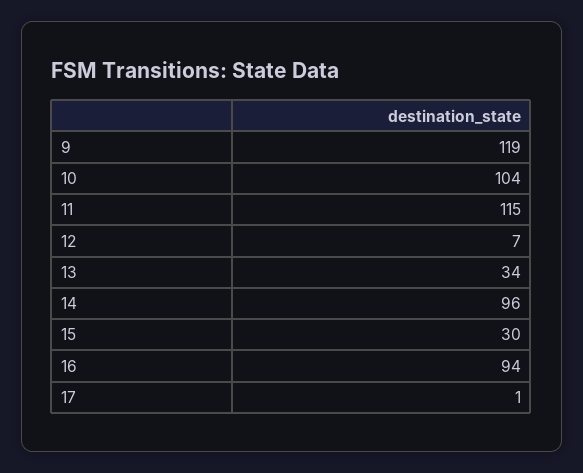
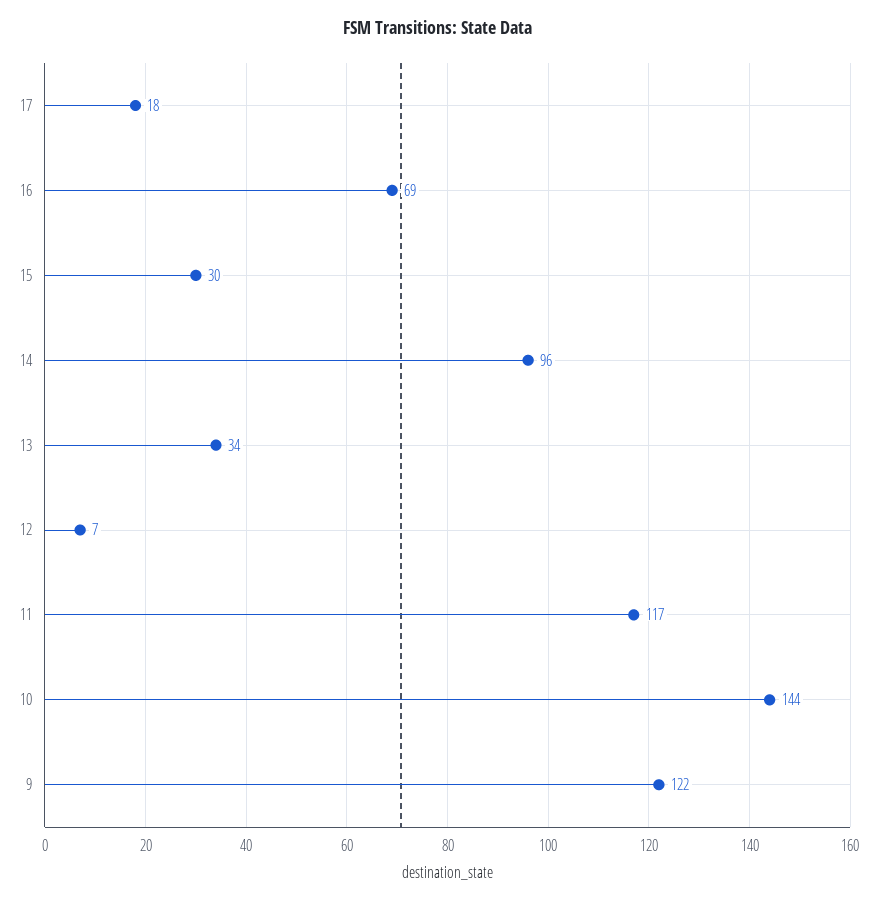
  {
-   "9": 119,
+   "9": 122,
-   "10": 104,
+   "10": 144,
-   "11": 115,
+   "11": 117,
    "12": 7,
    "13": 34,
    "14": 96,
    "15": 30,
-   "16": 94,
+   "16": 69,
-   "17": 1
+   "17": 18
  }

